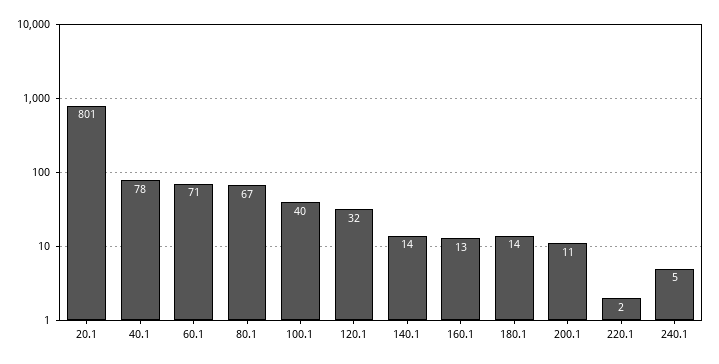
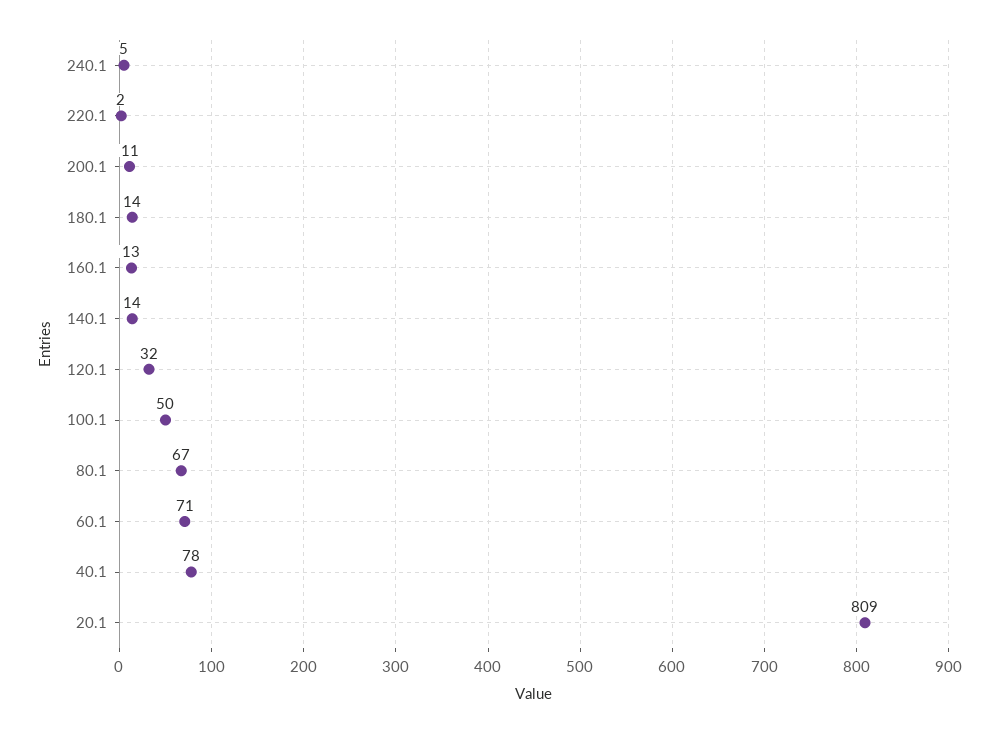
  {
-   "20.1": 801,
+   "20.1": 809,
    "40.1": 78,
    "60.1": 71,
    "80.1": 67,
-   "100.1": 40,
+   "100.1": 50,
    "120.1": 32,
    "140.1": 14,
    "160.1": 13,
    "180.1": 14,
    "200.1": 11,
    "220.1": 2,
    "240.1": 5
  }

